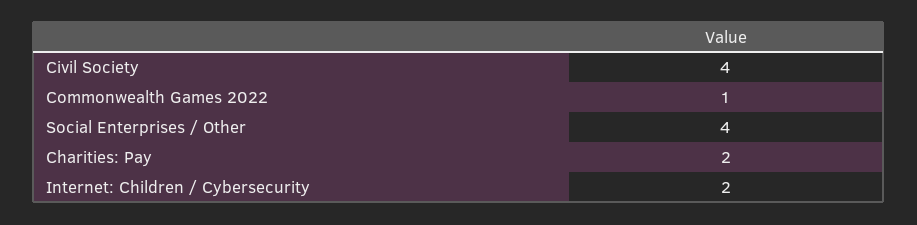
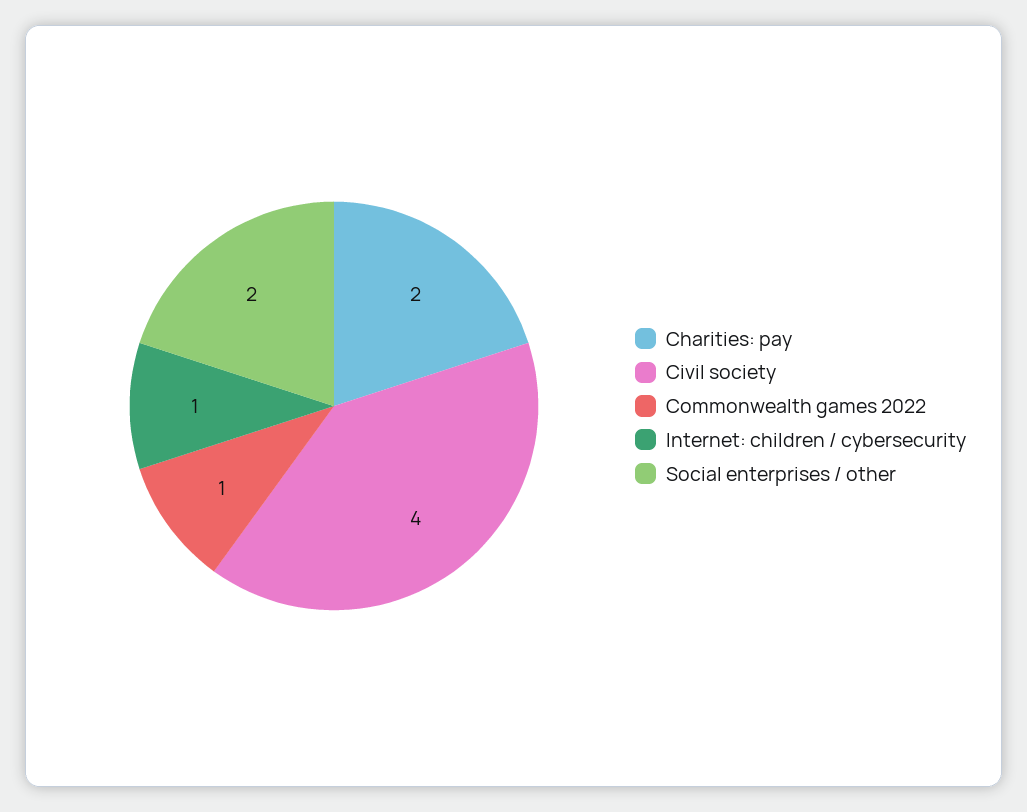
  {
    "Civil Society": 4,
    "Commonwealth Games 2022": 1,
-   "Social Enterprises / Other": 4,
+   "Social Enterprises / Other": 2,
    "Charities: Pay": 2,
-   "Internet: Children / Cybersecurity": 2
+   "Internet: Children / Cybersecurity": 1
  }

